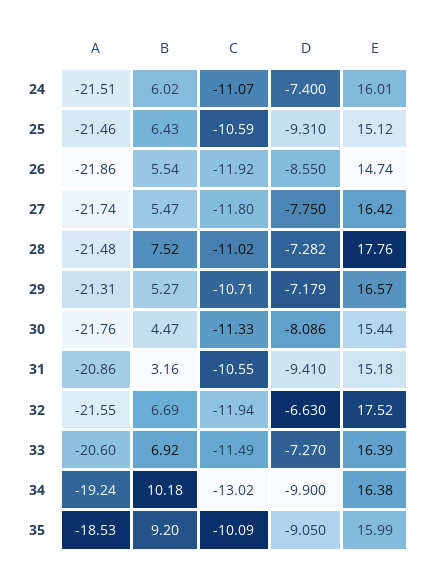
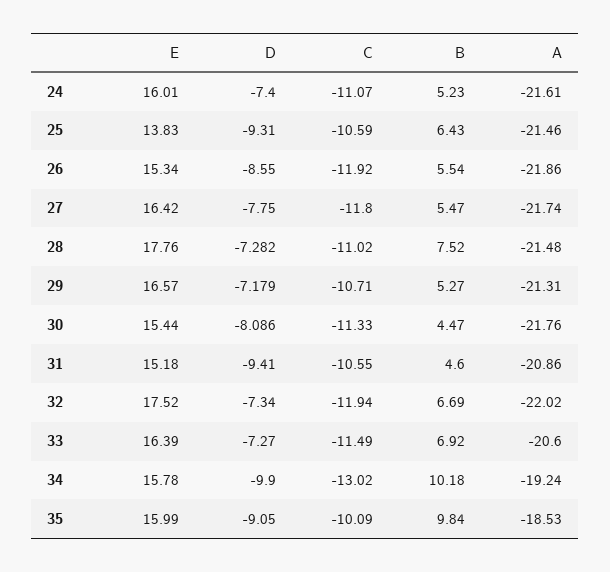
  {
    "A": {
-     "24": -21.51,
+     "24": -21.61,
      "25": -21.46,
      "26": -21.86,
      "27": -21.74,
      "28": -21.48,
      "29": -21.31,
      "30": -21.76,
      "31": -20.86,
-     "32": -21.55,
+     "32": -22.02,
      "33": -20.6,
      "34": -19.24,
      "35": -18.53
    },
    "B": {
-     "24": 6.02,
+     "24": 5.23,
      "25": 6.43,
      "26": 5.54,
      "27": 5.47,
      "28": 7.52,
      "29": 5.27,
      "30": 4.47,
-     "31": 3.16,
+     "31": 4.6,
      "32": 6.69,
      "33": 6.92,
      "34": 10.18,
-     "35": 9.2
+     "35": 9.84
    },
    "C": {
      "24": -11.07,
      "25": -10.59,
      "26": -11.92,
      "27": -11.8,
      "28": -11.02,
      "29": -10.71,
      "30": -11.33,
      "31": -10.55,
      "32": -11.94,
      "33": -11.49,
      "34": -13.02,
      "35": -10.09
    },
    "D": {
      "24": -7.4,
      "25": -9.31,
      "26": -8.55,
      "27": -7.75,
      "28": -7.282,
      "29": -7.179,
      "30": -8.086,
      "31": -9.41,
-     "32": -6.63,
+     "32": -7.34,
      "33": -7.27,
      "34": -9.9,
      "35": -9.05
    },
    "E": {
      "24": 16.01,
-     "25": 15.12,
+     "25": 13.83,
-     "26": 14.74,
+     "26": 15.34,
      "27": 16.42,
      "28": 17.76,
      "29": 16.57,
      "30": 15.44,
      "31": 15.18,
      "32": 17.52,
      "33": 16.39,
-     "34": 16.38,
+     "34": 15.78,
      "35": 15.99
    }
  }

